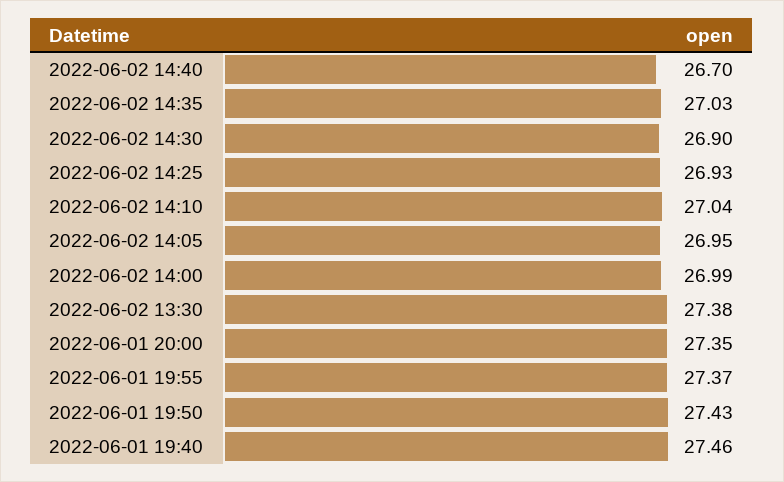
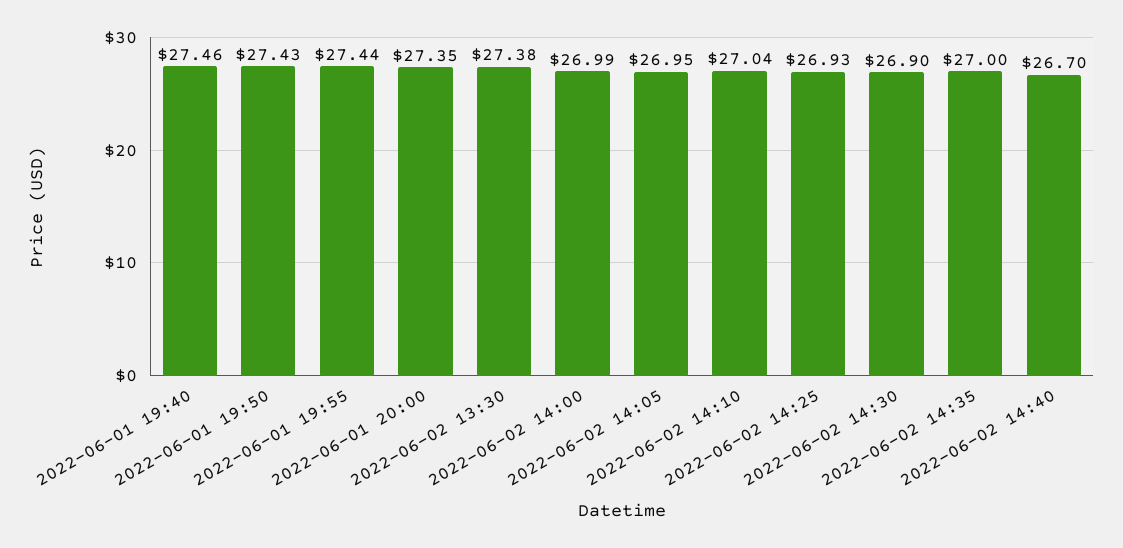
  {
    "2022-06-02 14:40": 26.7,
-   "2022-06-02 14:35": 27.03,
+   "2022-06-02 14:35": 27,
    "2022-06-02 14:30": 26.9,
    "2022-06-02 14:25": 26.93,
    "2022-06-02 14:10": 27.04,
    "2022-06-02 14:05": 26.95,
    "2022-06-02 14:00": 26.99,
    "2022-06-02 13:30": 27.38,
    "2022-06-01 20:00": 27.35,
-   "2022-06-01 19:55": 27.37,
+   "2022-06-01 19:55": 27.44,
    "2022-06-01 19:50": 27.43,
    "2022-06-01 19:40": 27.46
  }

